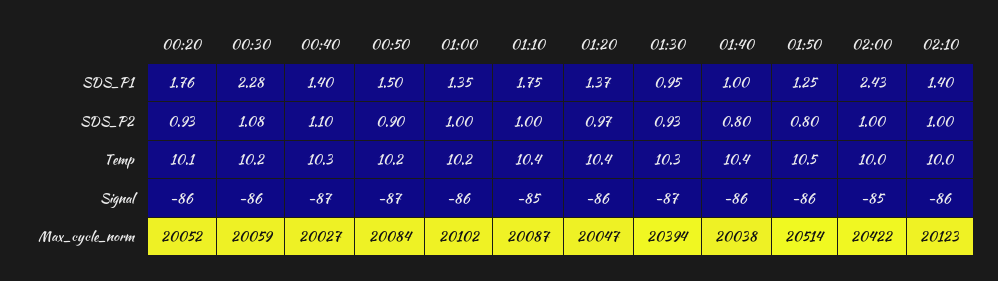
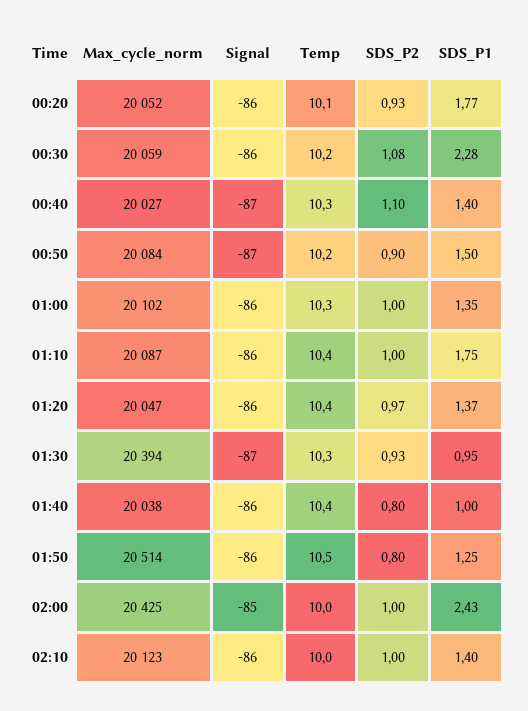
  {
    "00:20": {
-     "SDS_P1": 1.76,
+     "SDS_P1": 1.77,
      "SDS_P2": 0.93,
      "Temp": 10.1,
      "Signal": -86,
      "Max_cycle_norm": 20052
    },
    "00:30": {
      "SDS_P1": 2.28,
      "SDS_P2": 1.08,
      "Temp": 10.2,
      "Signal": -86,
      "Max_cycle_norm": 20059
    },
    "00:40": {
      "SDS_P1": 1.4,
      "SDS_P2": 1.1,
      "Temp": 10.3,
      "Signal": -87,
      "Max_cycle_norm": 20027
    },
    "00:50": {
      "SDS_P1": 1.5,
      "SDS_P2": 0.9,
      "Temp": 10.2,
      "Signal": -87,
      "Max_cycle_norm": 20084
    },
    "01:00": {
      "SDS_P1": 1.35,
      "SDS_P2": 1,
-     "Temp": 10.2,
+     "Temp": 10.3,
      "Signal": -86,
      "Max_cycle_norm": 20102
    },
    "01:10": {
      "SDS_P1": 1.75,
      "SDS_P2": 1,
      "Temp": 10.4,
-     "Signal": -85,
+     "Signal": -86,
      "Max_cycle_norm": 20087
    },
    "01:20": {
      "SDS_P1": 1.37,
      "SDS_P2": 0.97,
      "Temp": 10.4,
      "Signal": -86,
      "Max_cycle_norm": 20047
    },
    "01:30": {
      "SDS_P1": 0.95,
      "SDS_P2": 0.93,
      "Temp": 10.3,
      "Signal": -87,
      "Max_cycle_norm": 20394
    },
    "01:40": {
      "SDS_P1": 1,
      "SDS_P2": 0.8,
      "Temp": 10.4,
      "Signal": -86,
      "Max_cycle_norm": 20038
    },
    "01:50": {
      "SDS_P1": 1.25,
      "SDS_P2": 0.8,
      "Temp": 10.5,
      "Signal": -86,
      "Max_cycle_norm": 20514
    },
    "02:00": {
      "SDS_P1": 2.43,
      "SDS_P2": 1,
      "Temp": 10,
      "Signal": -85,
-     "Max_cycle_norm": 20422
+     "Max_cycle_norm": 20425
    },
    "02:10": {
      "SDS_P1": 1.4,
      "SDS_P2": 1,
      "Temp": 10,
      "Signal": -86,
      "Max_cycle_norm": 20123
    }
  }

